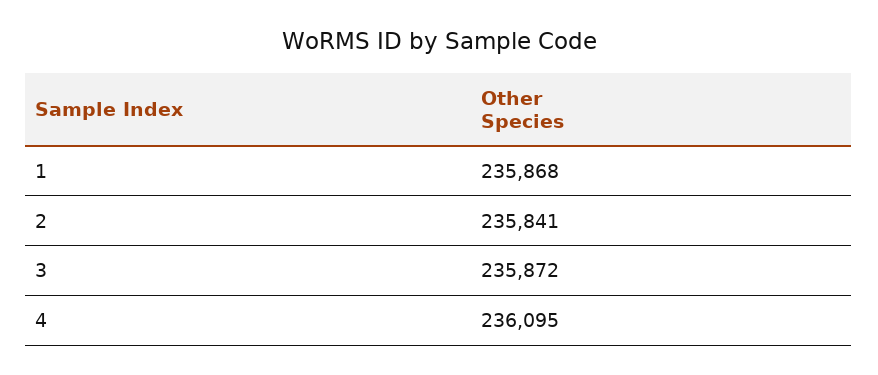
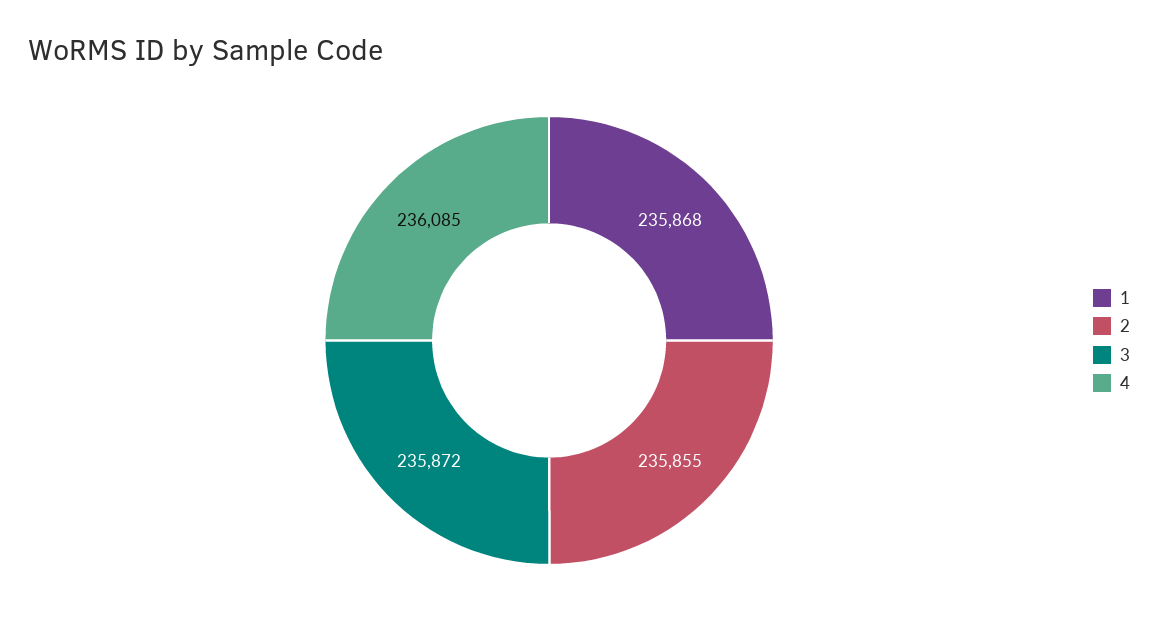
  {
    "1": 235868,
-   "2": 235841,
+   "2": 235855,
    "3": 235872,
-   "4": 236095
+   "4": 236085
  }

